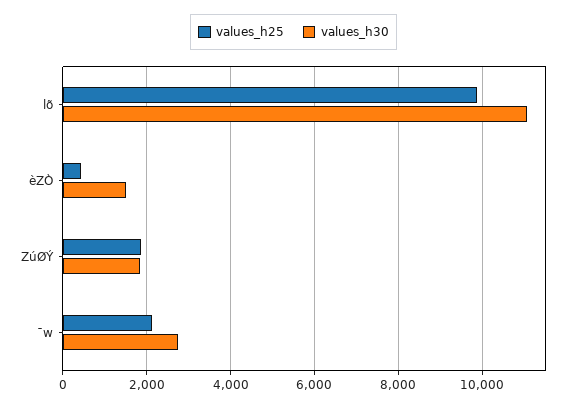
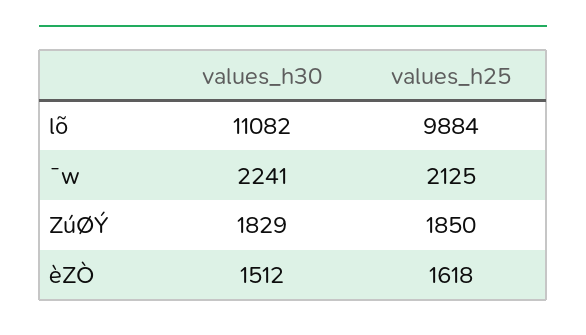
  {
    "values_h25": {
      "lõ": 9884,
-     "èZÒ": 400,
+     "èZÒ": 1618,
      "ZúØÝ": 1850,
      "¯w": 2125
    },
    "values_h30": {
      "lõ": 11082,
      "èZÒ": 1512,
      "ZúØÝ": 1829,
-     "¯w": 2800
+     "¯w": 2241
    }
  }

